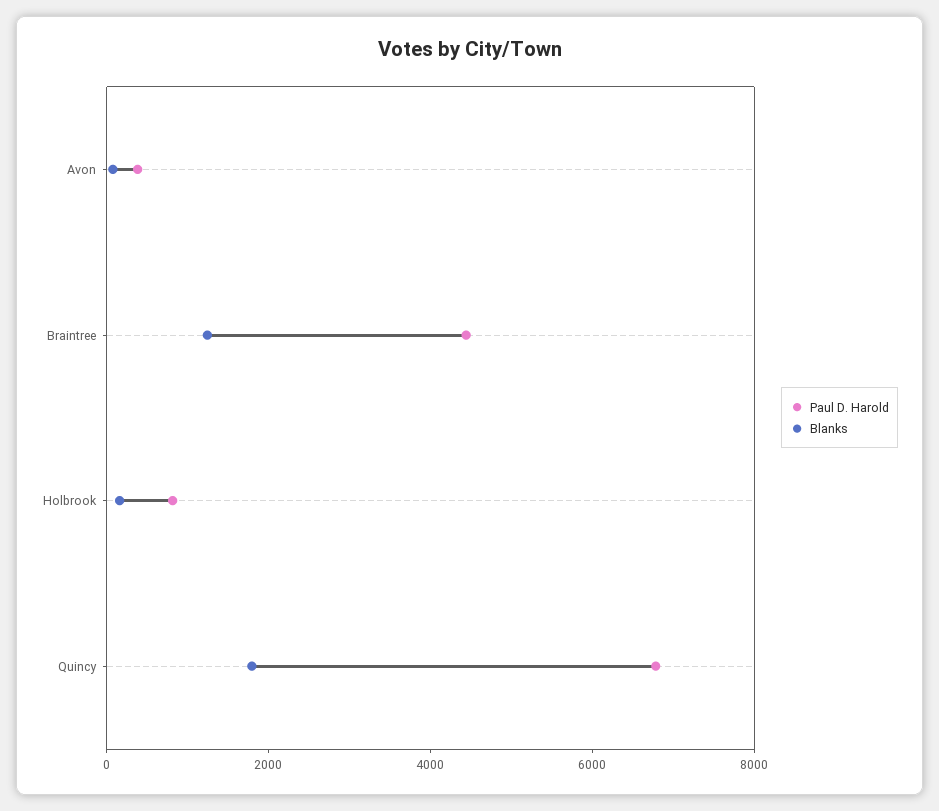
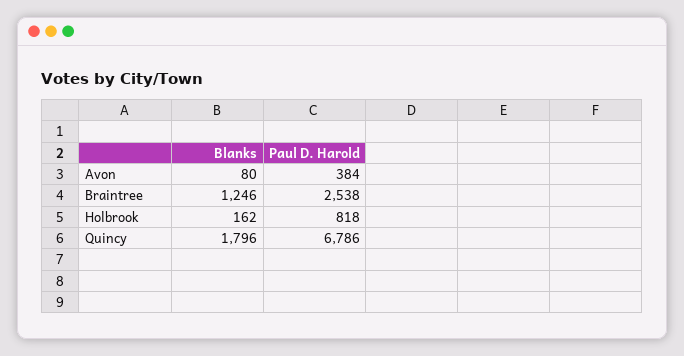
  {
    "Paul D. Harold": {
      "Avon": 384,
-     "Braintree": 4500,
+     "Braintree": 2538,
      "Holbrook": 818,
      "Quincy": 6786
    },
    "Blanks": {
      "Avon": 80,
      "Braintree": 1246,
      "Holbrook": 162,
      "Quincy": 1796
    }
  }

